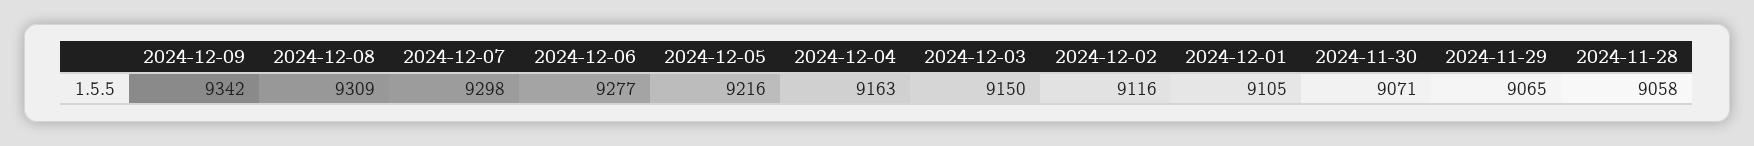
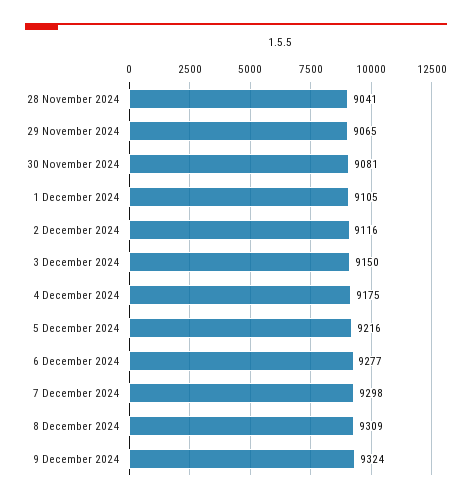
  {
-   "2024-12-09": 9342,
+   "2024-12-09": 9324,
    "2024-12-08": 9309,
    "2024-12-07": 9298,
    "2024-12-06": 9277,
    "2024-12-05": 9216,
-   "2024-12-04": 9163,
+   "2024-12-04": 9175,
    "2024-12-03": 9150,
    "2024-12-02": 9116,
    "2024-12-01": 9105,
-   "2024-11-30": 9071,
+   "2024-11-30": 9081,
    "2024-11-29": 9065,
-   "2024-11-28": 9058
+   "2024-11-28": 9041
  }

